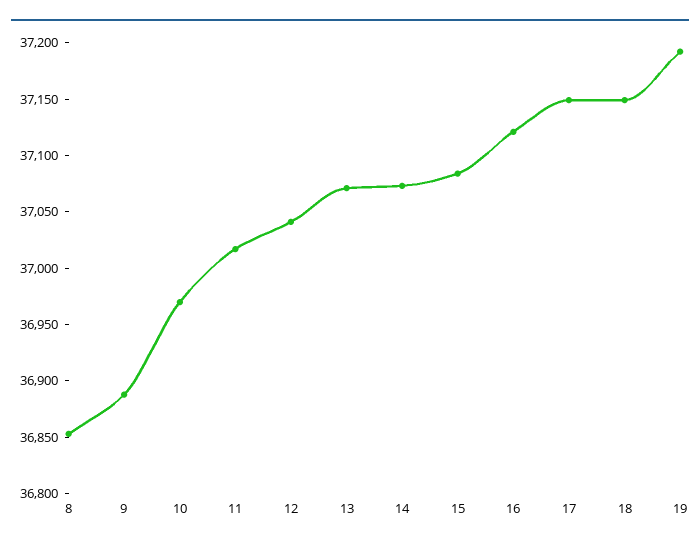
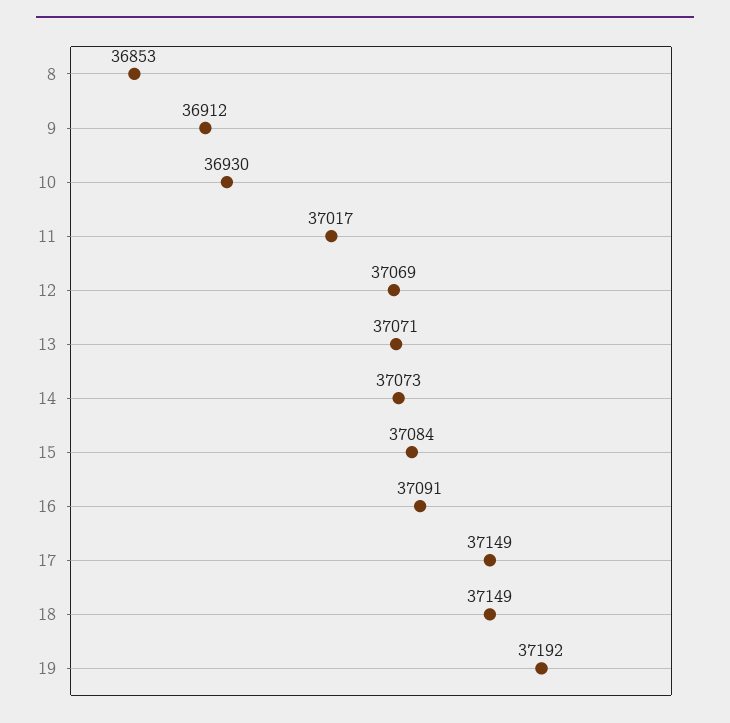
  {
    "8": 36853,
-   "9": 36890,
+   "9": 36912,
-   "10": 36970,
+   "10": 36930,
    "11": 37017,
-   "12": 37040,
+   "12": 37069,
    "13": 37071,
    "14": 37073,
    "15": 37084,
-   "16": 37120,
+   "16": 37091,
    "17": 37149,
    "18": 37149,
    "19": 37192
  }

